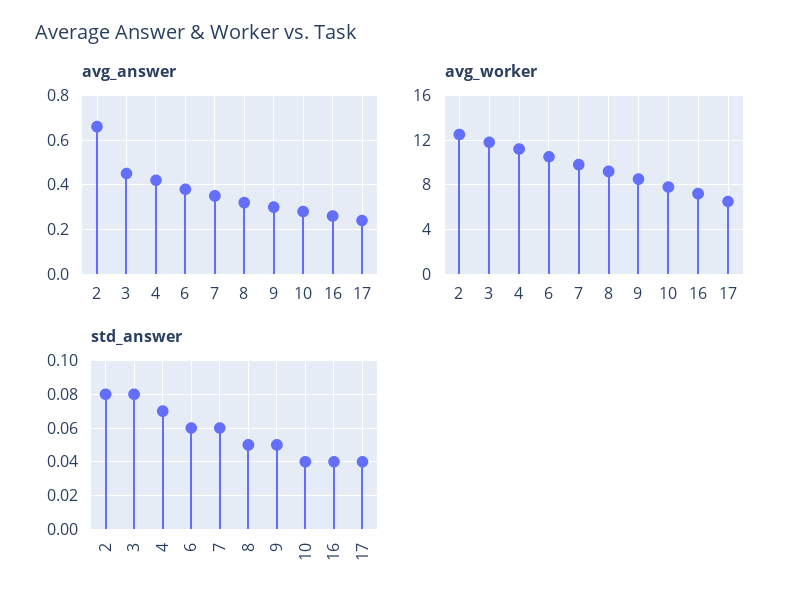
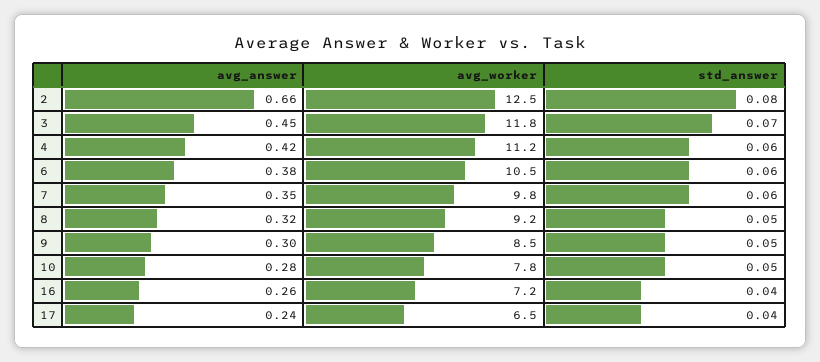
  {
    "avg_answer": {
      "2": 0.66,
      "3": 0.45,
      "4": 0.42,
      "6": 0.38,
      "7": 0.35,
      "8": 0.32,
      "9": 0.3,
      "10": 0.28,
      "16": 0.26,
      "17": 0.24
    },
    "avg_worker": {
      "2": 12.5,
      "3": 11.8,
      "4": 11.2,
      "6": 10.5,
      "7": 9.8,
      "8": 9.2,
      "9": 8.5,
      "10": 7.8,
      "16": 7.2,
      "17": 6.5
    },
    "std_answer": {
      "2": 0.08,
-     "3": 0.08,
+     "3": 0.07,
-     "4": 0.07,
+     "4": 0.06,
      "6": 0.06,
      "7": 0.06,
      "8": 0.05,
      "9": 0.05,
-     "10": 0.04,
+     "10": 0.05,
      "16": 0.04,
      "17": 0.04
    }
  }

